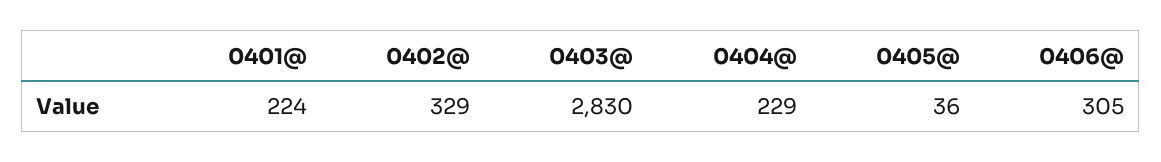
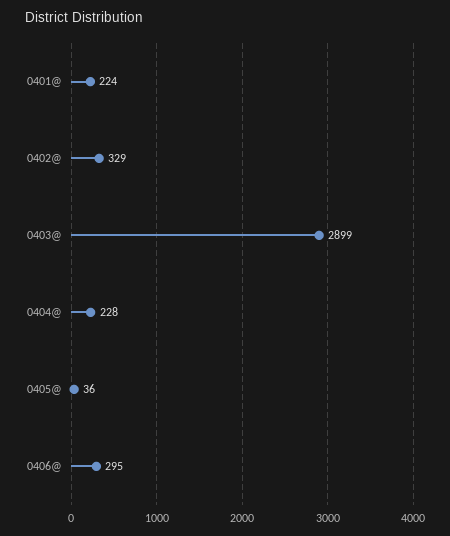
  {
    "0401@": 224,
    "0402@": 329,
-   "0403@": 2830,
+   "0403@": 2899,
-   "0404@": 229,
+   "0404@": 228,
    "0405@": 36,
-   "0406@": 305
+   "0406@": 295
  }

